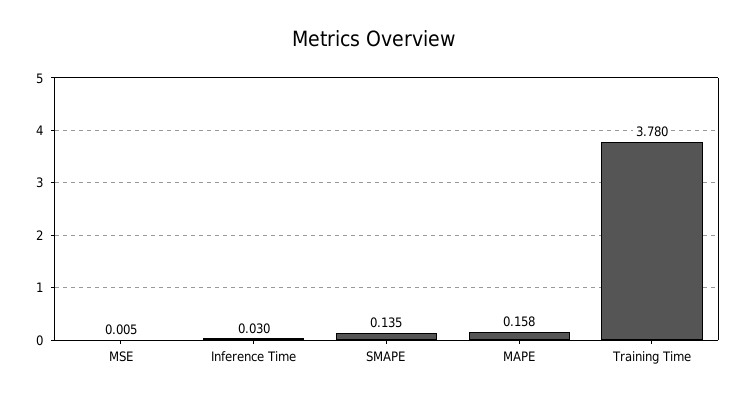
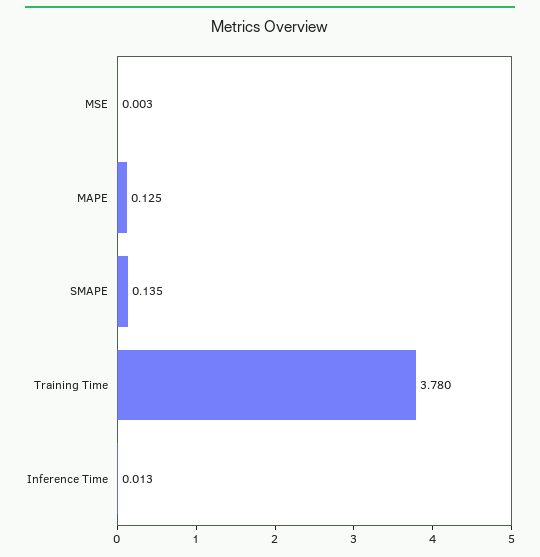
  {
-   "MSE": 0.005,
+   "MSE": 0.003,
-   "Inference Time": 0.03,
+   "Inference Time": 0.013,
    "SMAPE": 0.135,
-   "MAPE": 0.158,
+   "MAPE": 0.125,
    "Training Time": 3.78
  }

